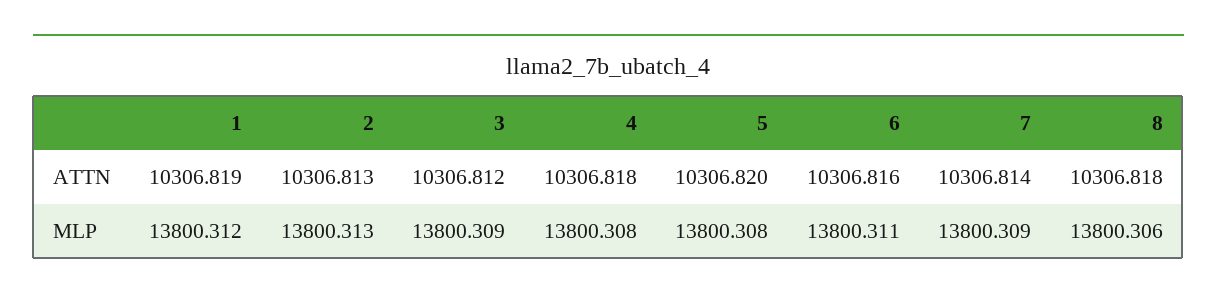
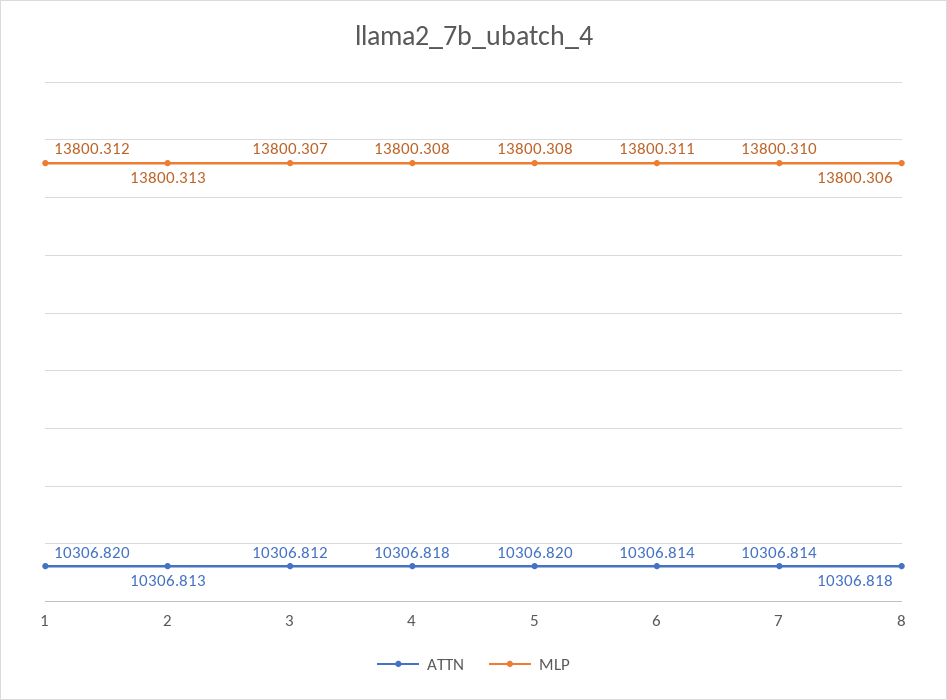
  {
    "ATTN": {
-     "1": 10306.819,
+     "1": 10306.82,
      "2": 10306.813,
      "3": 10306.812,
      "4": 10306.818,
      "5": 10306.82,
-     "6": 10306.816,
+     "6": 10306.814,
      "7": 10306.814,
      "8": 10306.818
    },
    "MLP": {
      "1": 13800.312,
      "2": 13800.313,
-     "3": 13800.309,
+     "3": 13800.307,
      "4": 13800.308,
      "5": 13800.308,
      "6": 13800.311,
-     "7": 13800.309,
+     "7": 13800.31,
      "8": 13800.306
    }
  }

